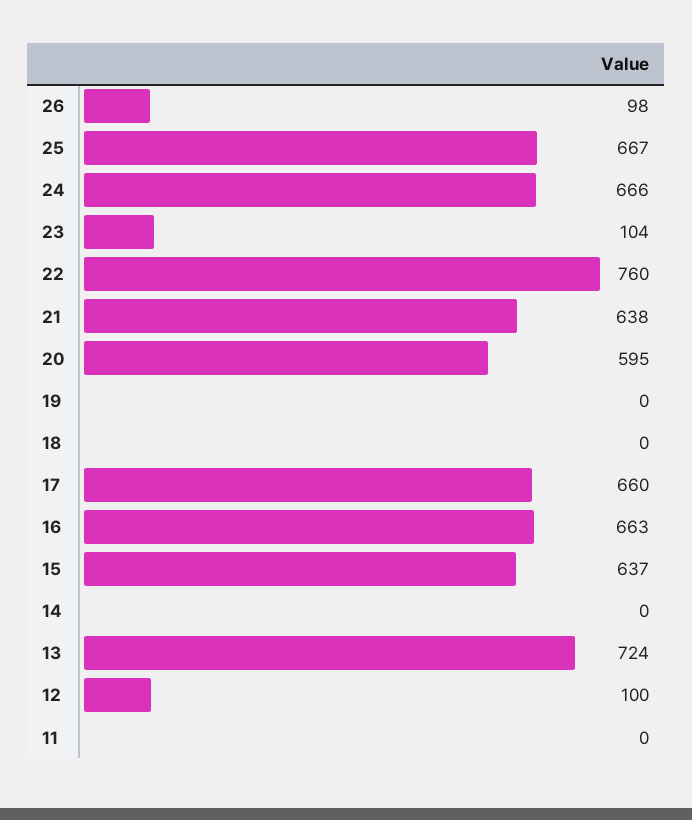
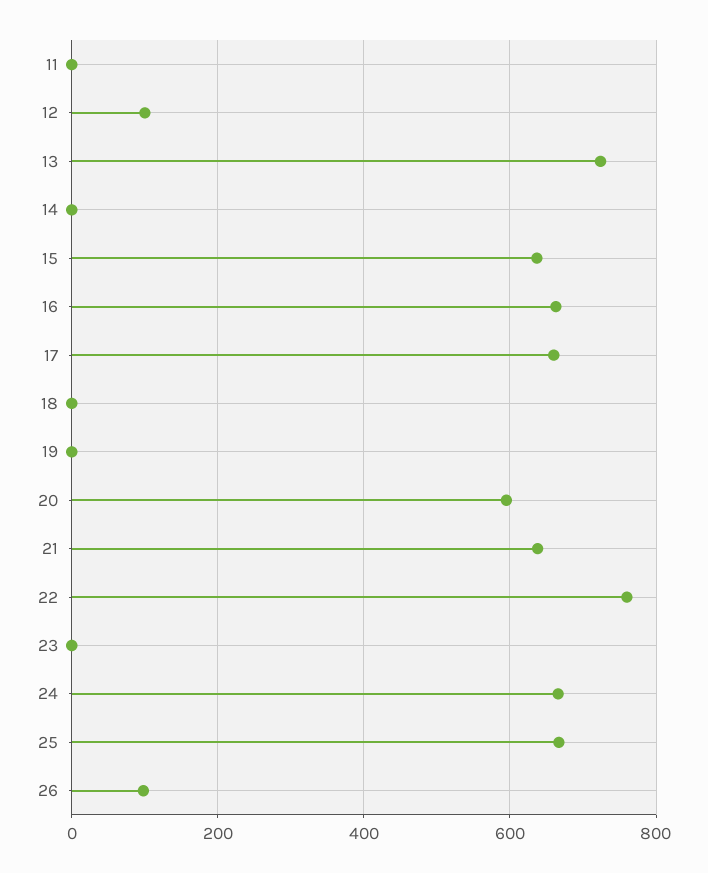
  {
    "26": 98,
    "25": 667,
    "24": 666,
-   "23": 104,
+   "23": 0,
    "22": 760,
    "21": 638,
    "20": 595,
    "19": 0,
    "18": 0,
    "17": 660,
    "16": 663,
    "15": 637,
    "14": 0,
    "13": 724,
    "12": 100,
    "11": 0
  }

